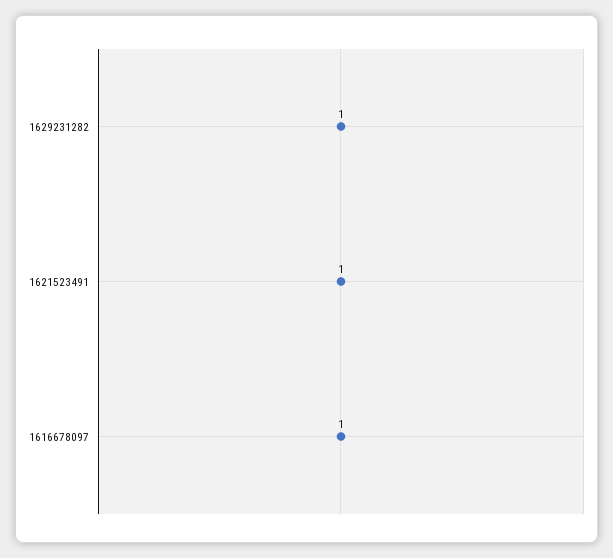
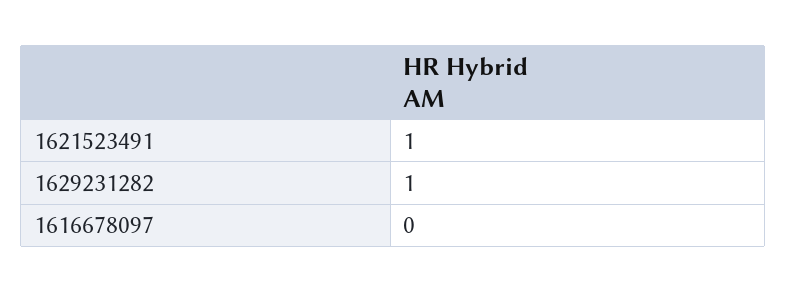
  {
    "1629231282": 1,
    "1621523491": 1,
-   "1616678097": 1
+   "1616678097": 0
  }

